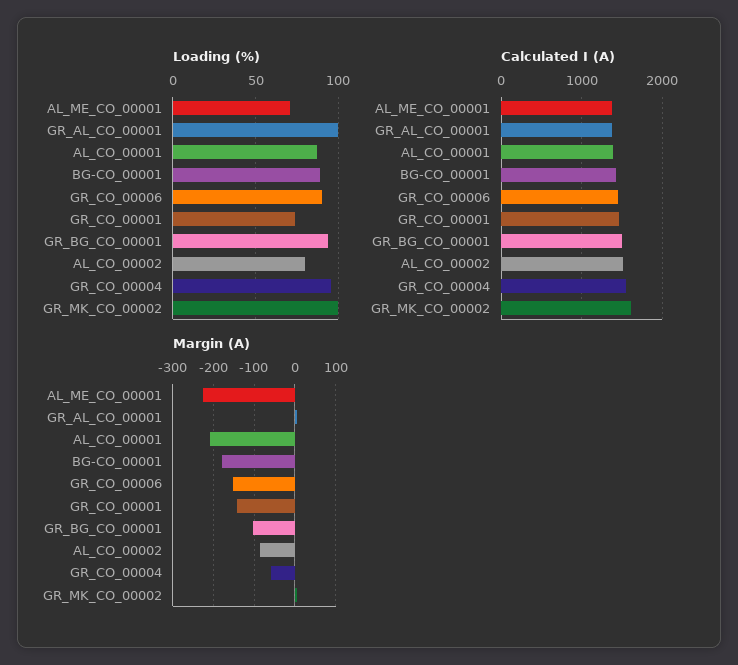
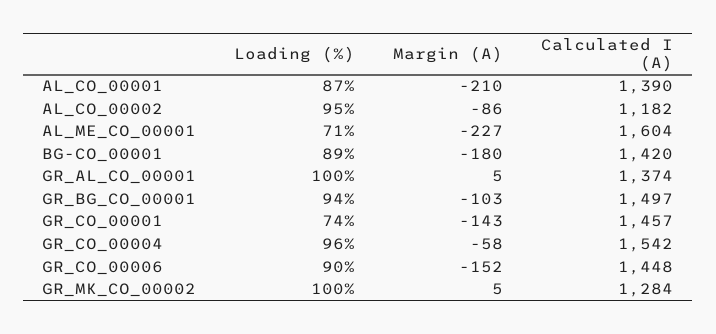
  {
    "Loading (%)": {
      "AL_ME_CO_00001": 71,
      "GR_AL_CO_00001": 100,
      "AL_CO_00001": 87,
      "BG-CO_00001": 89,
      "GR_CO_00006": 90,
      "GR_CO_00001": 74,
      "GR_BG_CO_00001": 94,
-     "AL_CO_00002": 80,
+     "AL_CO_00002": 95,
      "GR_CO_00004": 96,
      "GR_MK_CO_00002": 100
    },
    "Calculated I (A)": {
-     "AL_ME_CO_00001": 1400,
+     "AL_ME_CO_00001": 1604,
      "GR_AL_CO_00001": 1374,
      "AL_CO_00001": 1390,
      "BG-CO_00001": 1420,
      "GR_CO_00006": 1448,
      "GR_CO_00001": 1457,
      "GR_BG_CO_00001": 1497,
-     "AL_CO_00002": 1500,
+     "AL_CO_00002": 1182,
      "GR_CO_00004": 1542,
-     "GR_MK_CO_00002": 1600
+     "GR_MK_CO_00002": 1284
    },
    "Margin (A)": {
      "AL_ME_CO_00001": -227,
      "GR_AL_CO_00001": 5,
      "AL_CO_00001": -210,
      "BG-CO_00001": -180,
      "GR_CO_00006": -152,
      "GR_CO_00001": -143,
      "GR_BG_CO_00001": -103,
      "AL_CO_00002": -86,
      "GR_CO_00004": -58,
      "GR_MK_CO_00002": 5
    }
  }

